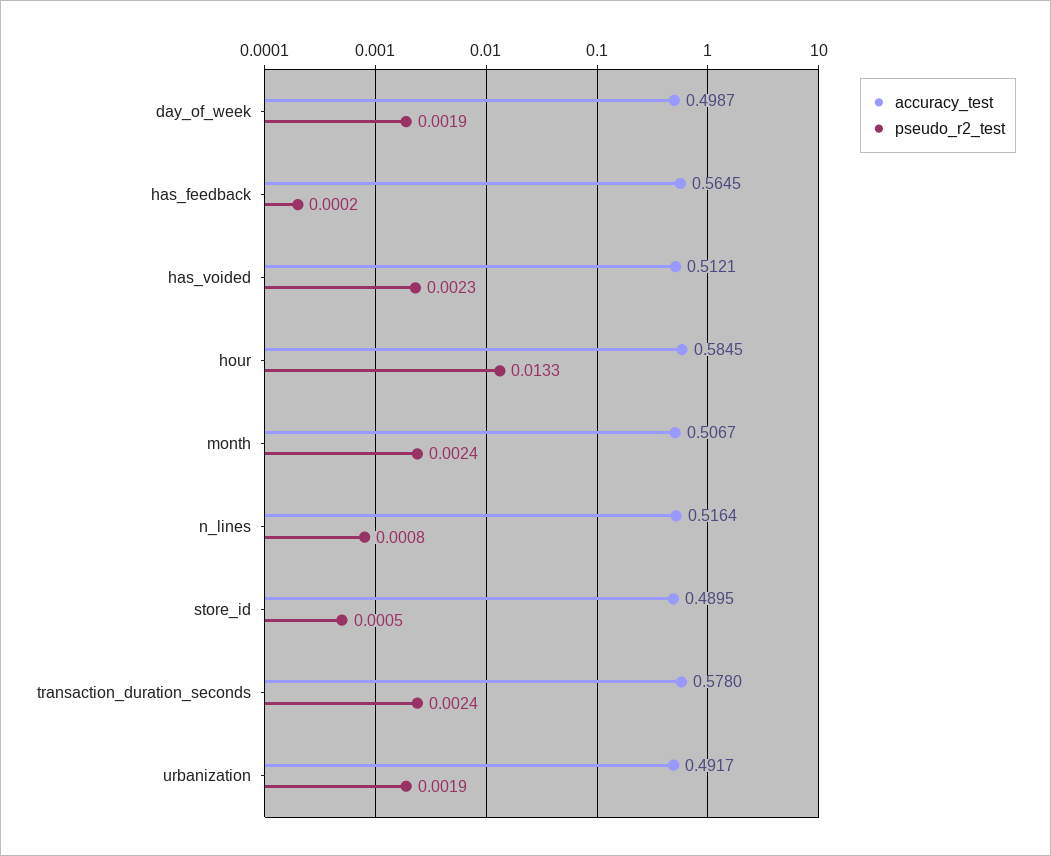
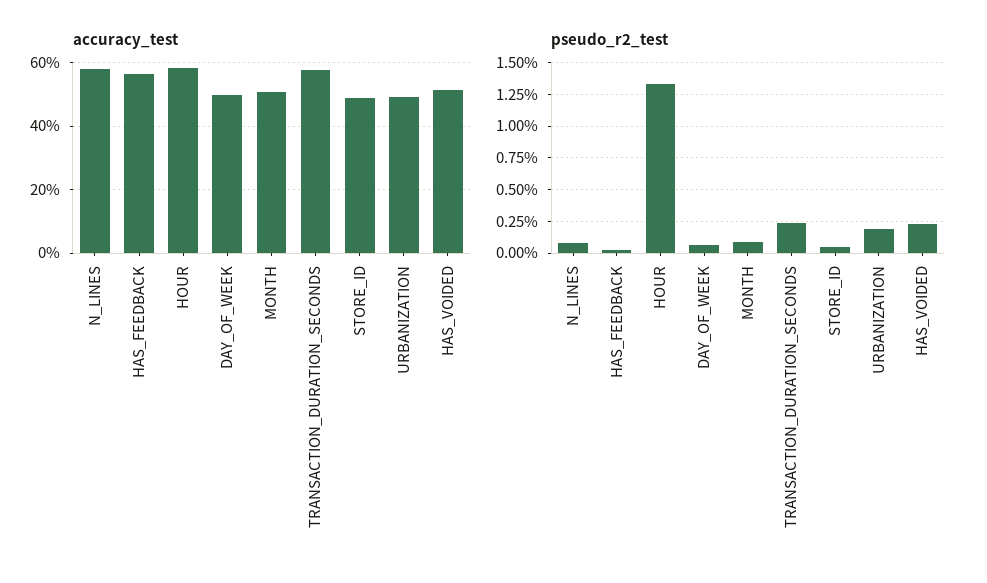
  {
    "accuracy_test": {
      "day_of_week": 0.4987,
      "has_feedback": 0.5645,
      "has_voided": 0.5121,
      "hour": 0.5845,
      "month": 0.5067,
-     "n_lines": 0.5164,
+     "n_lines": 0.58,
      "store_id": 0.4895,
      "transaction_duration_seconds": 0.578,
      "urbanization": 0.4917
    },
    "pseudo_r2_test": {
-     "day_of_week": 0.0019,
+     "day_of_week": 0.0005,
      "has_feedback": 0.0002,
      "has_voided": 0.0023,
      "hour": 0.0133,
-     "month": 0.0024,
+     "month": 0.001,
      "n_lines": 0.0008,
      "store_id": 0.0005,
      "transaction_duration_seconds": 0.0024,
      "urbanization": 0.0019
    }
  }

